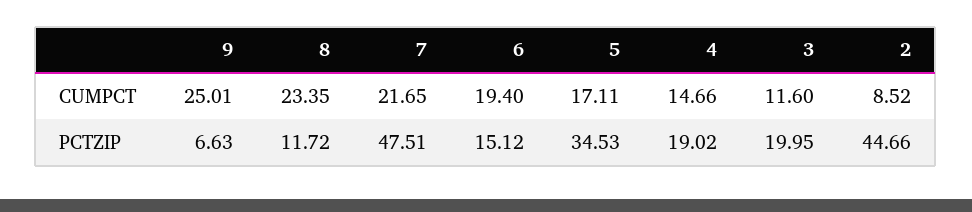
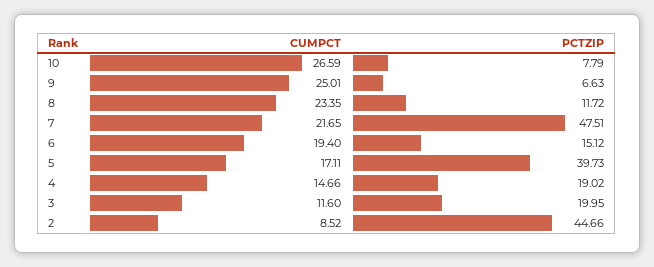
  {
    "9": {
      "CUMPCT": 25.01,
      "PCTZIP": 6.63
    },
    "8": {
      "CUMPCT": 23.35,
      "PCTZIP": 11.72
    },
    "7": {
      "CUMPCT": 21.65,
      "PCTZIP": 47.51
    },
    "6": {
      "CUMPCT": 19.4,
      "PCTZIP": 15.12
    },
    "5": {
      "CUMPCT": 17.11,
-     "PCTZIP": 34.53
+     "PCTZIP": 39.73
    },
    "4": {
      "CUMPCT": 14.66,
      "PCTZIP": 19.02
    },
    "3": {
      "CUMPCT": 11.6,
      "PCTZIP": 19.95
    },
    "2": {
      "CUMPCT": 8.52,
      "PCTZIP": 44.66
-   }
+   },
+   "10": {
+     "CUMPCT": 26.59,
+     "PCTZIP": 7.79
+   }
  }

